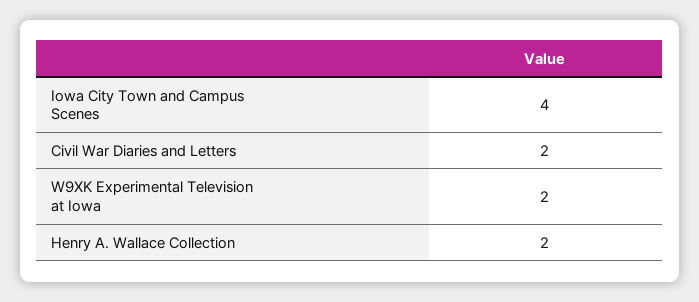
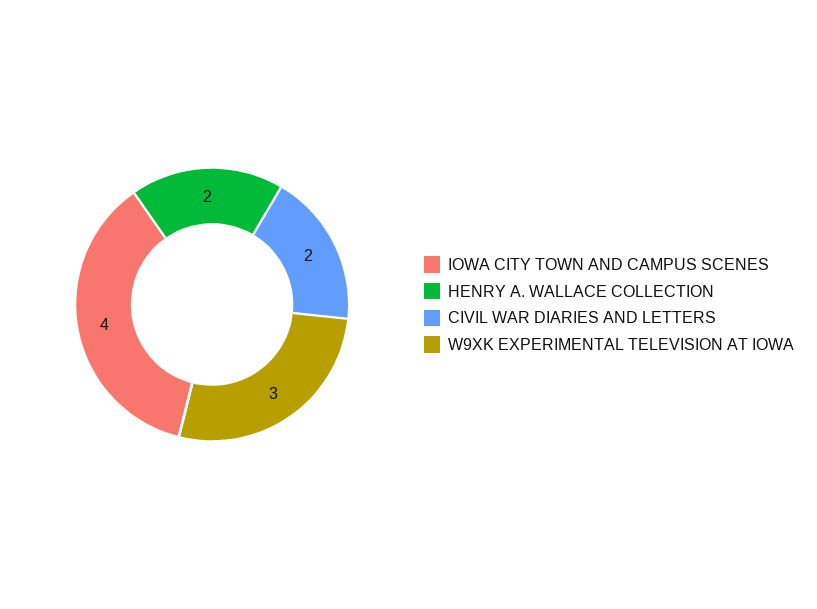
  {
    "Iowa City Town and Campus Scenes": 4,
    "Civil War Diaries and Letters": 2,
-   "W9XK Experimental Television at Iowa": 2,
+   "W9XK Experimental Television at Iowa": 3,
    "Henry A. Wallace Collection": 2
  }

